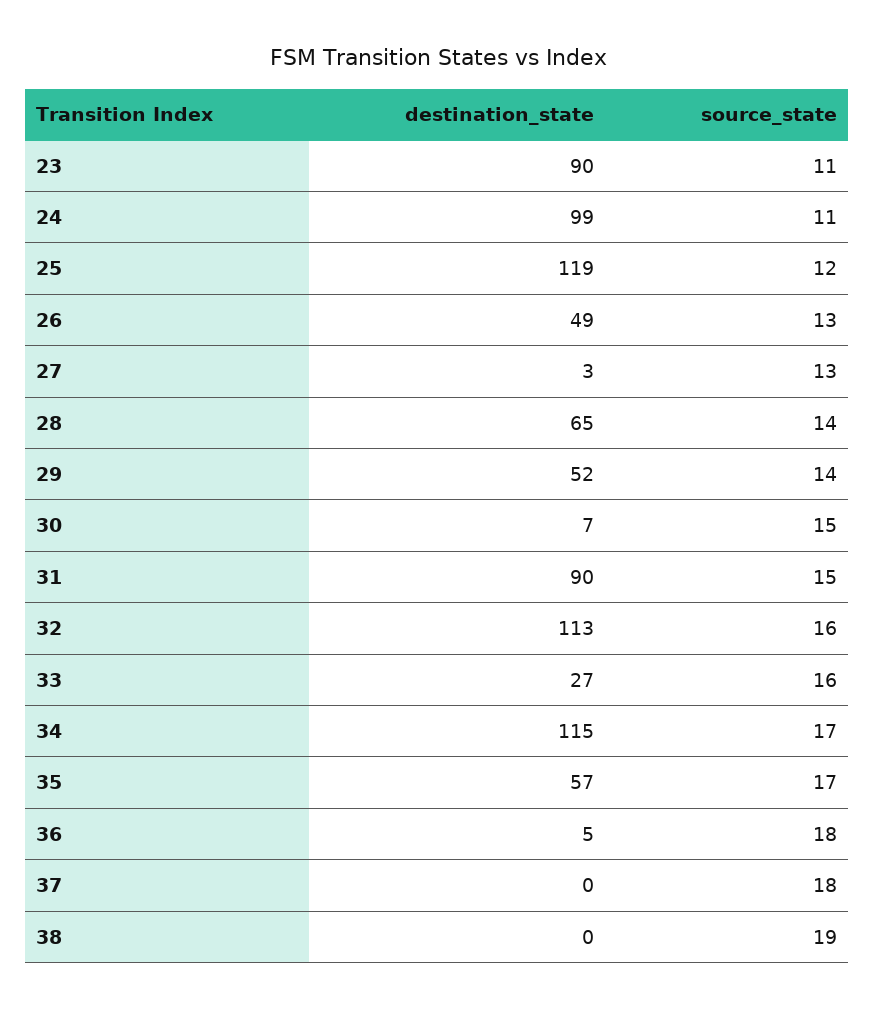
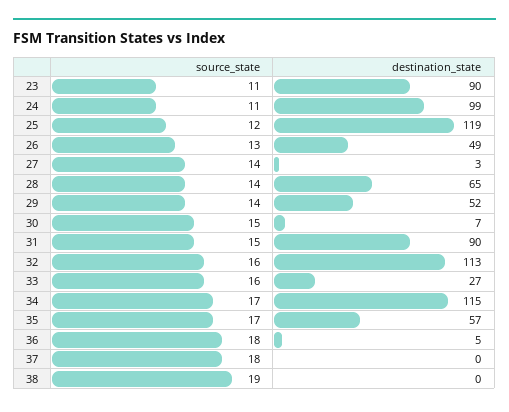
  {
    "destination_state": {
      "23": 90,
      "24": 99,
      "25": 119,
      "26": 49,
      "27": 3,
      "28": 65,
      "29": 52,
      "30": 7,
      "31": 90,
      "32": 113,
      "33": 27,
      "34": 115,
      "35": 57,
      "36": 5,
      "37": 0,
      "38": 0
    },
    "source_state": {
      "23": 11,
      "24": 11,
      "25": 12,
      "26": 13,
-     "27": 13,
+     "27": 14,
      "28": 14,
      "29": 14,
      "30": 15,
      "31": 15,
      "32": 16,
      "33": 16,
      "34": 17,
      "35": 17,
      "36": 18,
      "37": 18,
      "38": 19
    }
  }

